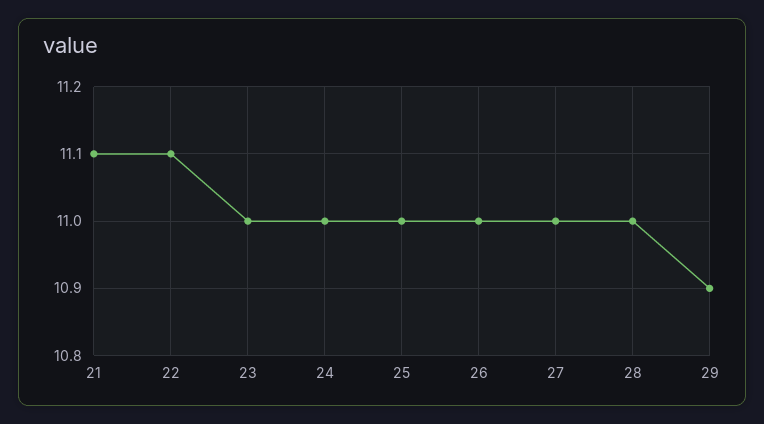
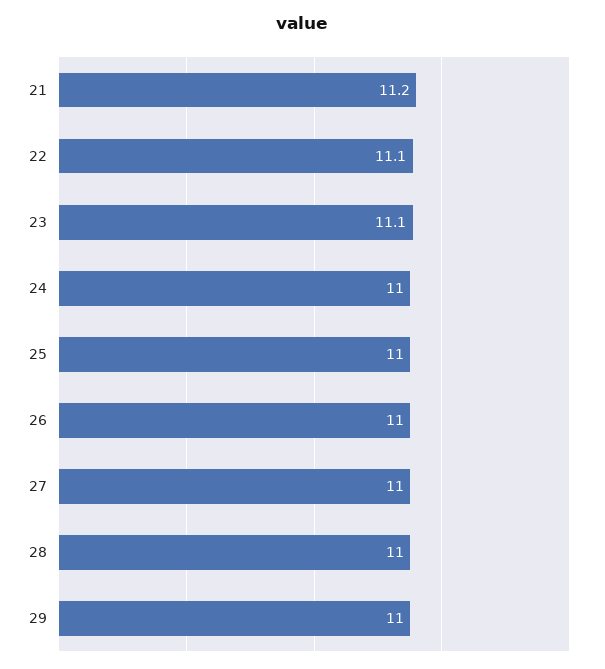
  {
-   "21": 11.1,
+   "21": 11.2,
    "22": 11.1,
-   "23": 11,
+   "23": 11.1,
    "24": 11,
    "25": 11,
    "26": 11,
    "27": 11,
    "28": 11,
-   "29": 10.9
+   "29": 11
  }

